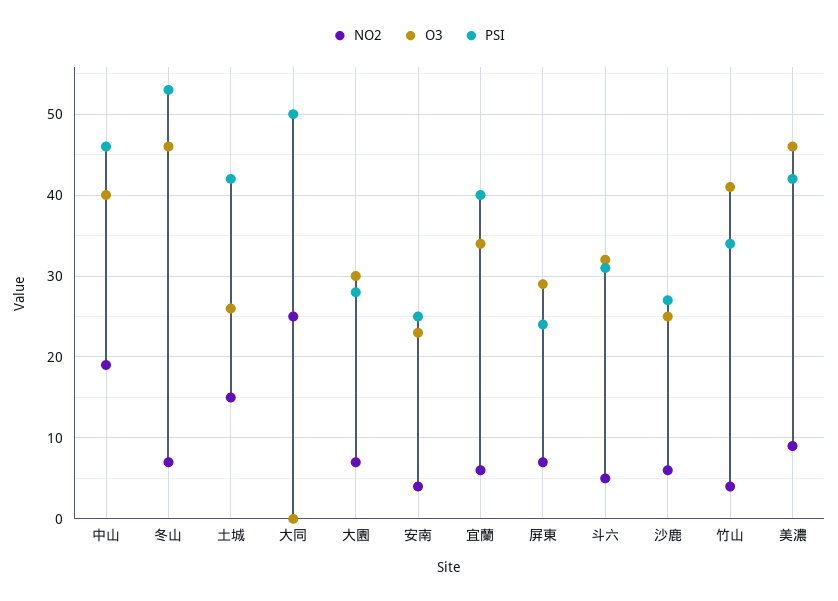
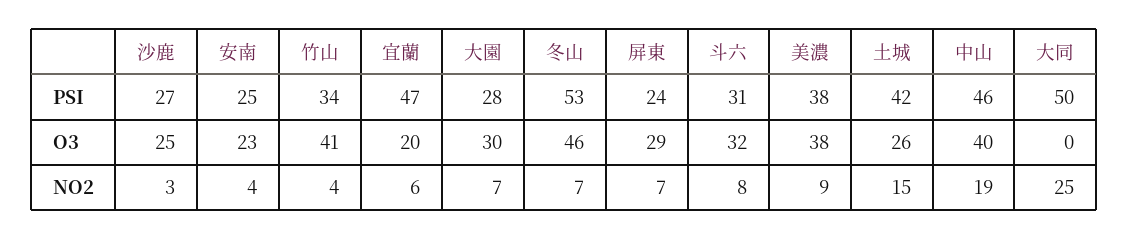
  {
    "NO2": {
      "中山": 19,
      "冬山": 7,
      "土城": 15,
      "大同": 25,
      "大園": 7,
      "安南": 4,
      "宜蘭": 6,
      "屏東": 7,
-     "斗六": 5,
+     "斗六": 8,
-     "沙鹿": 6,
+     "沙鹿": 3,
      "竹山": 4,
      "美濃": 9
    },
    "O3": {
      "中山": 40,
      "冬山": 46,
      "土城": 26,
      "大同": 0,
      "大園": 30,
      "安南": 23,
-     "宜蘭": 34,
+     "宜蘭": 20,
      "屏東": 29,
      "斗六": 32,
      "沙鹿": 25,
      "竹山": 41,
-     "美濃": 46
+     "美濃": 38
    },
    "PSI": {
      "中山": 46,
      "冬山": 53,
      "土城": 42,
      "大同": 50,
      "大園": 28,
      "安南": 25,
-     "宜蘭": 40,
+     "宜蘭": 47,
      "屏東": 24,
      "斗六": 31,
      "沙鹿": 27,
      "竹山": 34,
-     "美濃": 42
+     "美濃": 38
    }
  }

